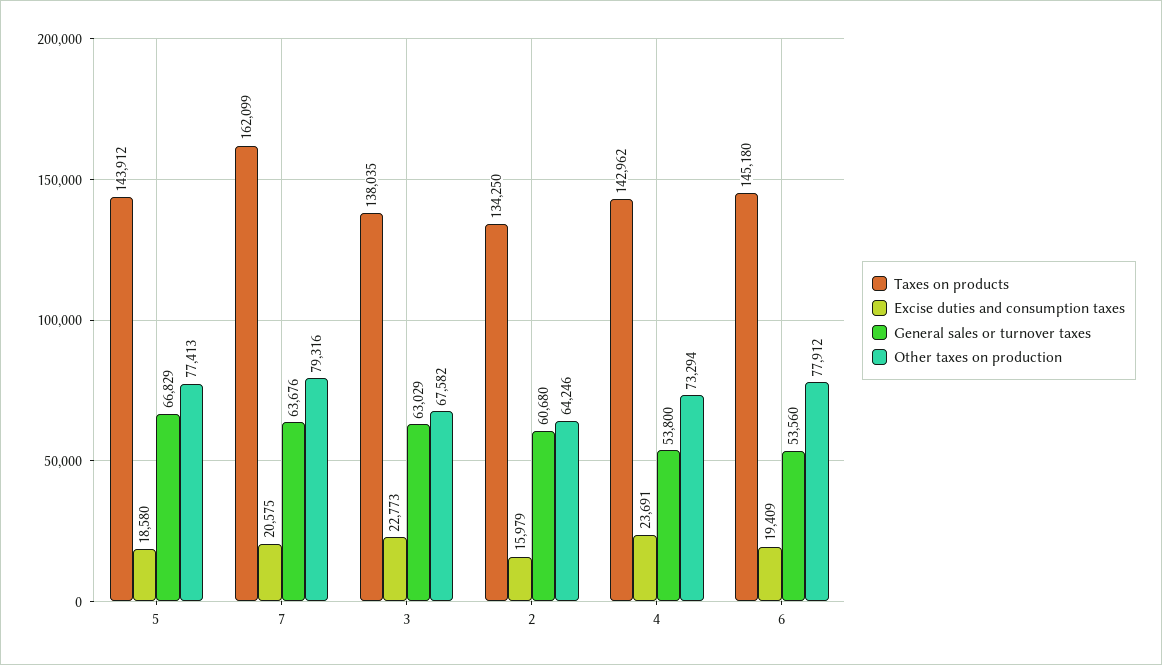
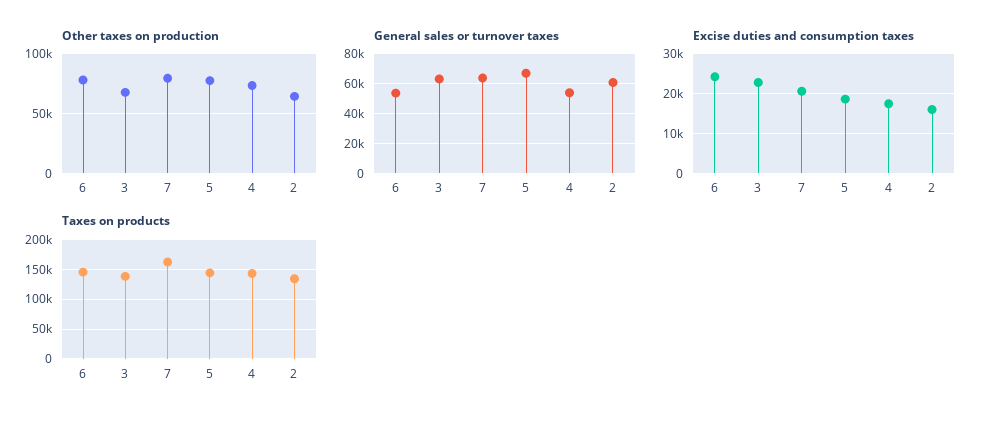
  {
    "Taxes on products": {
      "5": 143912,
      "7": 162099,
      "3": 138035,
      "2": 134250,
      "4": 142962,
      "6": 145180
    },
    "Excise duties and consumption taxes": {
      "5": 18580,
      "7": 20575,
      "3": 22773,
      "2": 15979,
-     "4": 23691,
+     "4": 18000,
-     "6": 19409
+     "6": 24000
    },
    "General sales or turnover taxes": {
      "5": 66829,
      "7": 63676,
      "3": 63029,
      "2": 60680,
      "4": 53800,
      "6": 53560
    },
    "Other taxes on production": {
      "5": 77413,
      "7": 79316,
      "3": 67582,
      "2": 64246,
      "4": 73294,
      "6": 77912
    }
  }

